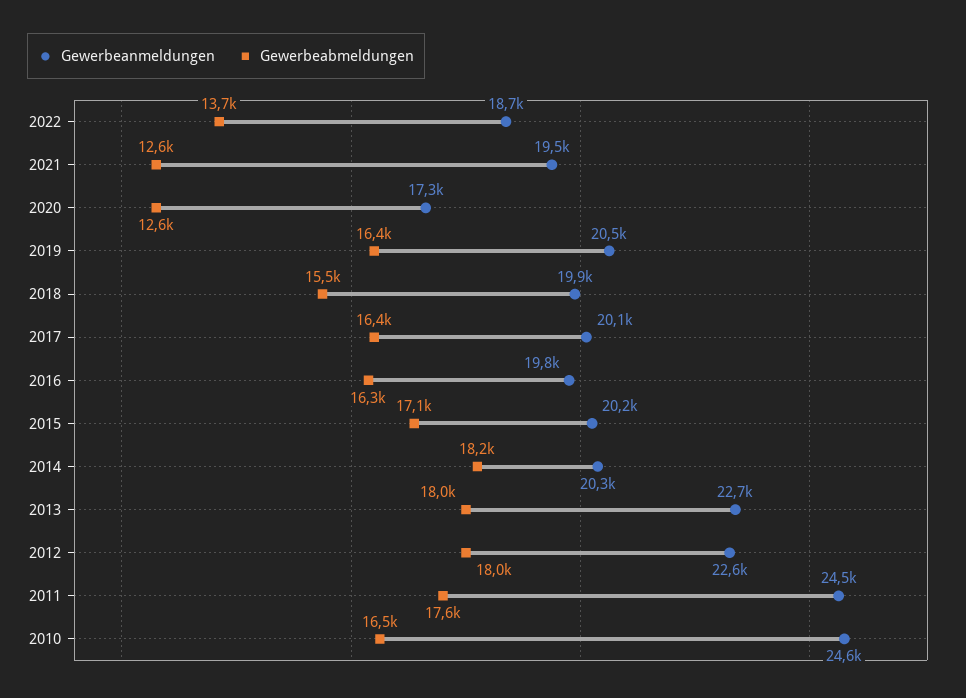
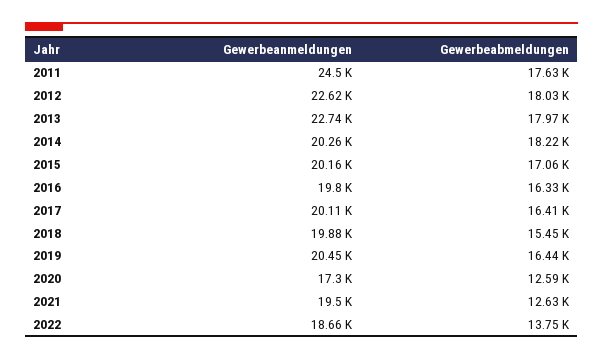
  {
    "Gewerbeanmeldungen": {
      "2022": 18660,
      "2021": 19500,
      "2020": 17300,
      "2019": 20450,
      "2018": 19880,
      "2017": 20110,
      "2016": 19800,
      "2015": 20160,
      "2014": 20260,
      "2013": 22740,
      "2012": 22620,
-     "2011": 24500,
+     "2011": 24500
-     "2010": 24600
    },
    "Gewerbeabmeldungen": {
      "2022": 13750,
      "2021": 12630,
      "2020": 12590,
      "2019": 16440,
      "2018": 15450,
      "2017": 16410,
      "2016": 16330,
      "2015": 17060,
      "2014": 18220,
      "2013": 17970,
      "2012": 18030,
-     "2011": 17630,
+     "2011": 17630
-     "2010": 16500
    }
  }

